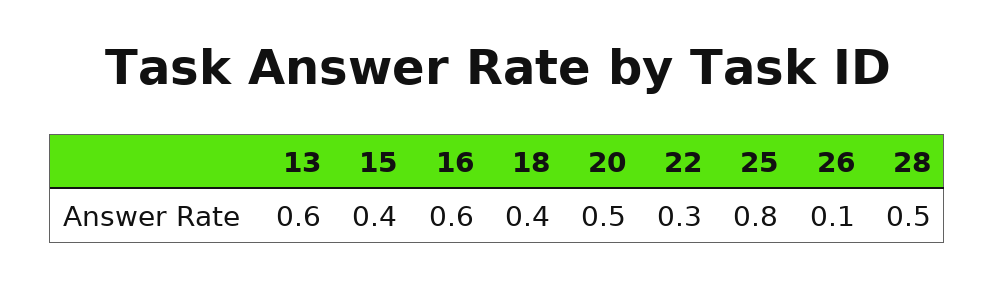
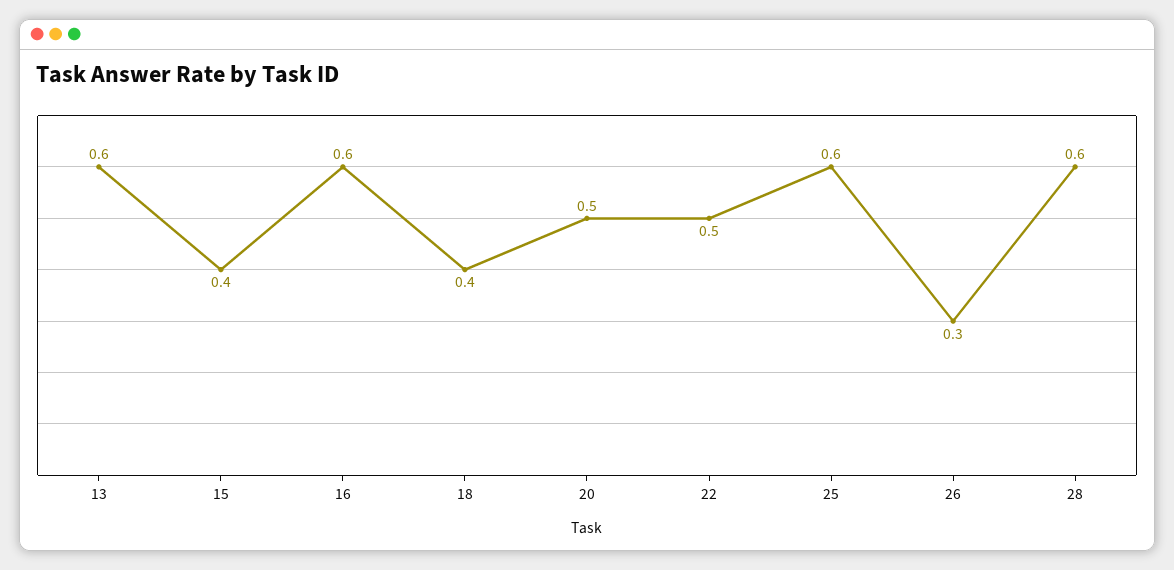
  {
    "13": 0.6,
    "15": 0.4,
    "16": 0.6,
    "18": 0.4,
    "20": 0.5,
-   "22": 0.3,
+   "22": 0.5,
-   "25": 0.8,
+   "25": 0.6,
-   "26": 0.1,
+   "26": 0.3,
-   "28": 0.5
+   "28": 0.6
  }

